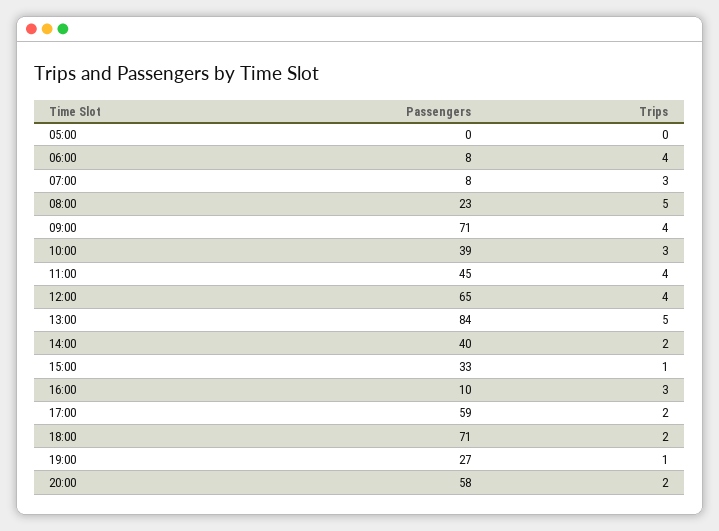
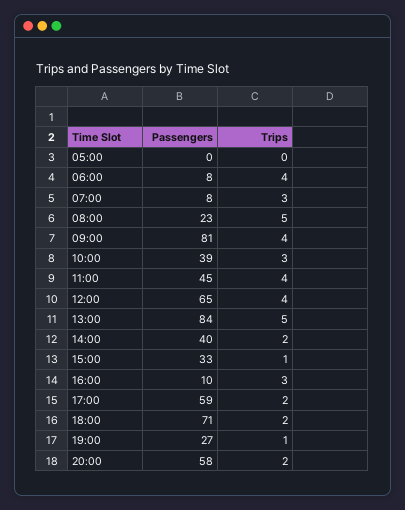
  {
    "Passengers": {
      "05:00": 0,
      "06:00": 8,
      "07:00": 8,
      "08:00": 23,
-     "09:00": 71,
+     "09:00": 81,
      "10:00": 39,
      "11:00": 45,
      "12:00": 65,
      "13:00": 84,
      "14:00": 40,
      "15:00": 33,
      "16:00": 10,
      "17:00": 59,
      "18:00": 71,
      "19:00": 27,
      "20:00": 58
    },
    "Trips": {
      "05:00": 0,
      "06:00": 4,
      "07:00": 3,
      "08:00": 5,
      "09:00": 4,
      "10:00": 3,
      "11:00": 4,
      "12:00": 4,
      "13:00": 5,
      "14:00": 2,
      "15:00": 1,
      "16:00": 3,
      "17:00": 2,
      "18:00": 2,
      "19:00": 1,
      "20:00": 2
    }
  }

